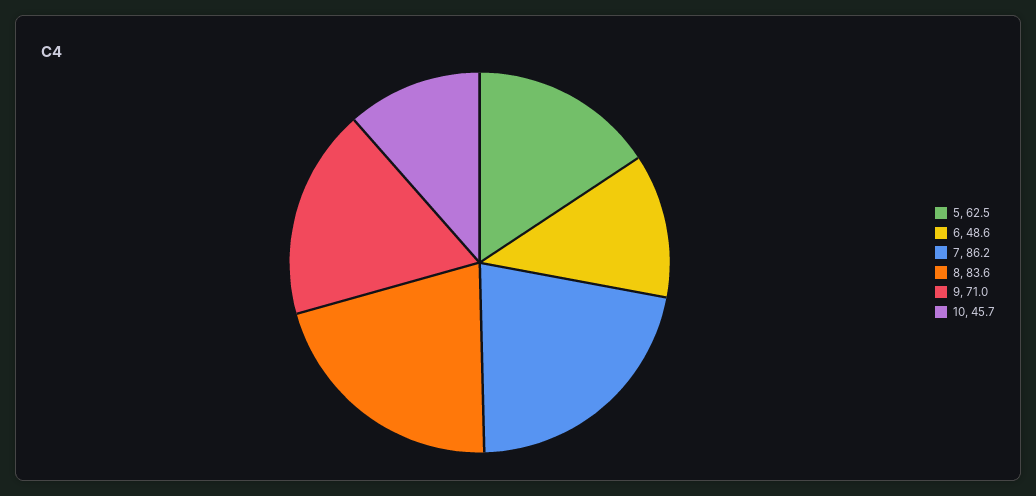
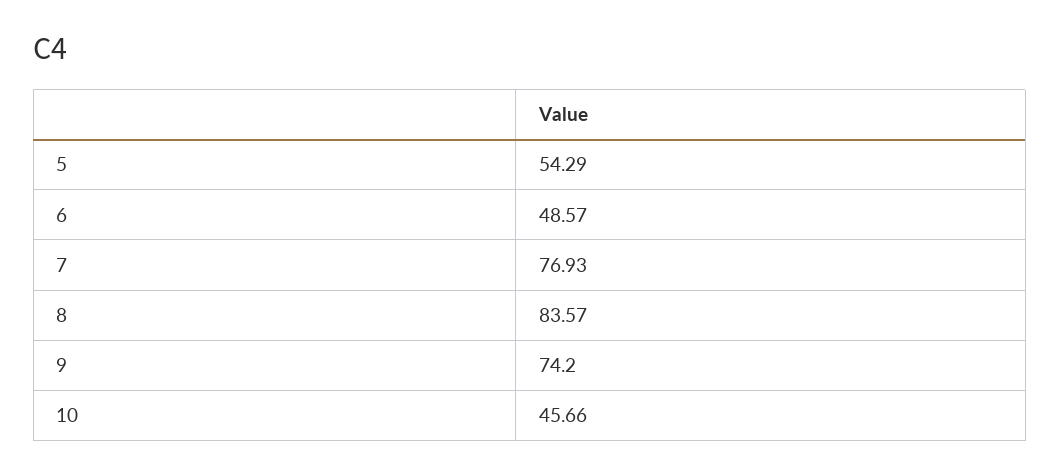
  {
-   "5": 62.5,
+   "5": 54.29,
    "6": 48.57,
-   "7": 86.2,
+   "7": 76.93,
    "8": 83.57,
-   "9": 71,
+   "9": 74.2,
    "10": 45.66
  }

